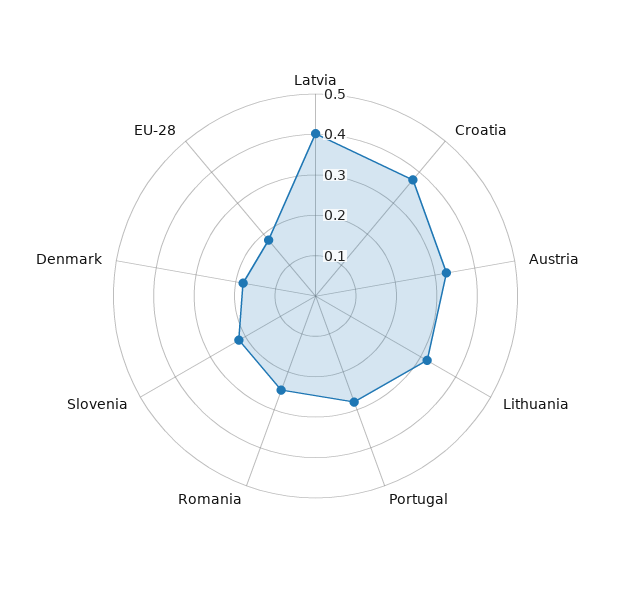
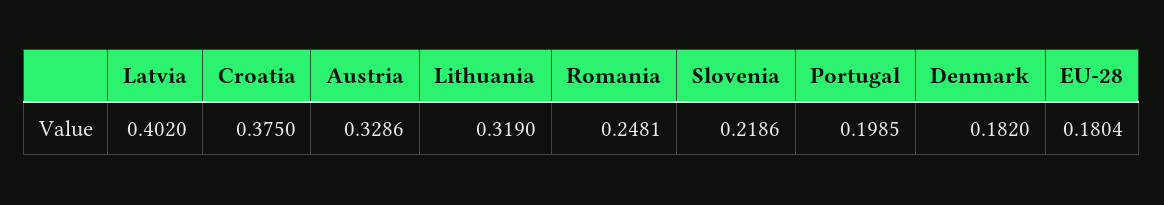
  {
    "Latvia": 0.402,
    "Croatia": 0.375,
    "Austria": 0.3286,
    "Lithuania": 0.319,
-   "Portugal": 0.28,
+   "Portugal": 0.1985,
    "Romania": 0.2481,
    "Slovenia": 0.2186,
    "Denmark": 0.182,
    "EU-28": 0.1804
  }

